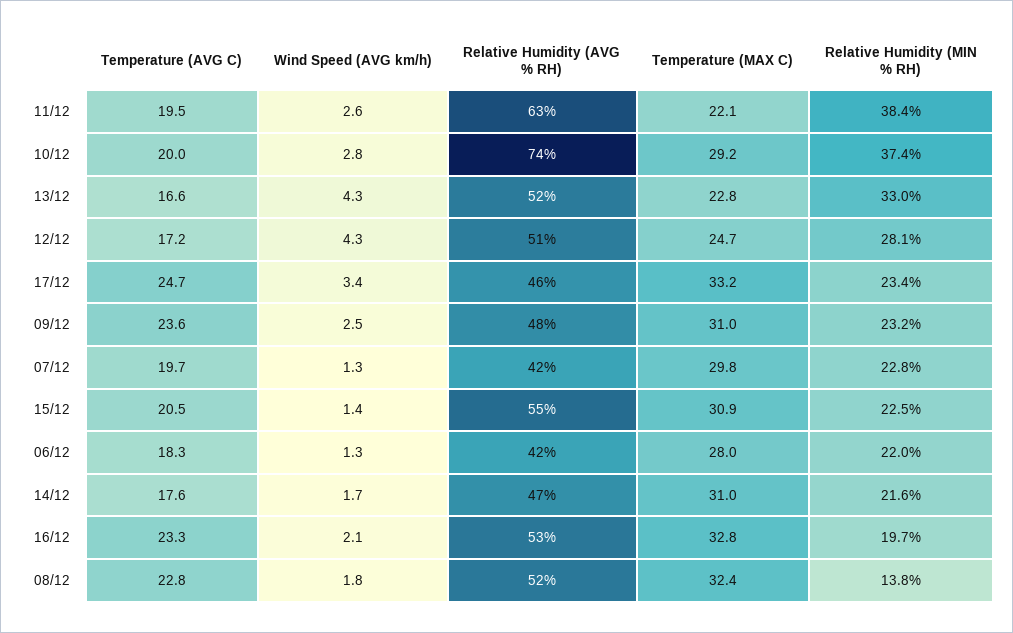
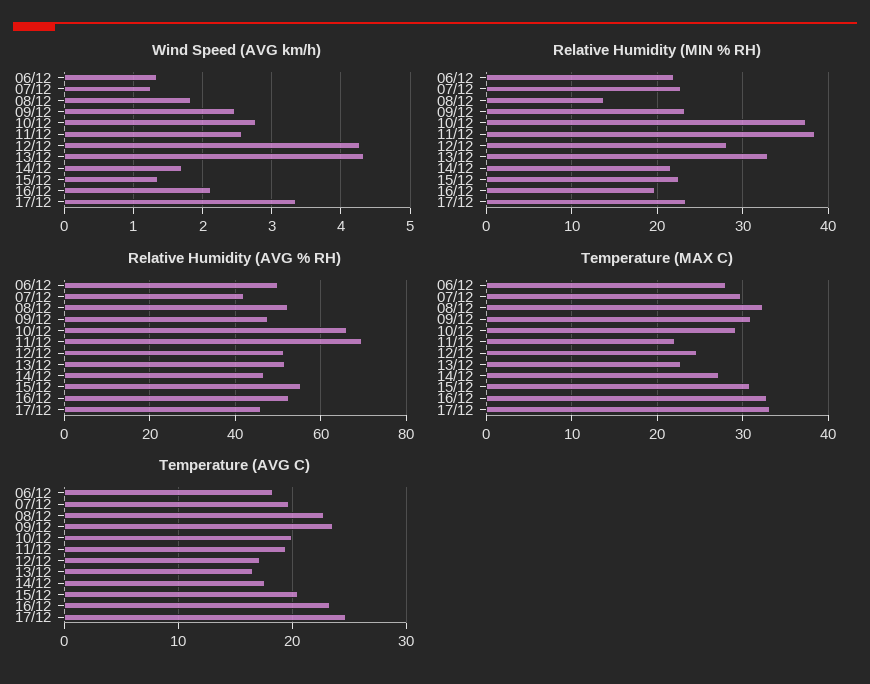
  {
    "Temperature (AVG C)": {
      "11/12": 19.5,
      "10/12": 20,
      "13/12": 16.6,
      "12/12": 17.2,
      "17/12": 24.7,
      "09/12": 23.6,
      "07/12": 19.7,
      "15/12": 20.5,
      "06/12": 18.3,
      "14/12": 17.6,
      "16/12": 23.3,
      "08/12": 22.8
    },
    "Wind Speed (AVG km/h)": {
      "11/12": 2.6,
      "10/12": 2.8,
      "13/12": 4.3,
      "12/12": 4.3,
      "17/12": 3.4,
      "09/12": 2.5,
      "07/12": 1.3,
      "15/12": 1.4,
      "06/12": 1.3,
      "14/12": 1.7,
      "16/12": 2.1,
      "08/12": 1.8
    },
    "Relative Humidity (AVG % RH)": {
-     "11/12": 63,
+     "11/12": 70,
-     "10/12": 74,
+     "10/12": 66,
      "13/12": 52,
      "12/12": 51,
      "17/12": 46,
      "09/12": 48,
      "07/12": 42,
      "15/12": 55,
-     "06/12": 42,
+     "06/12": 50,
      "14/12": 47,
      "16/12": 53,
      "08/12": 52
    },
    "Temperature (MAX C)": {
      "11/12": 22.1,
      "10/12": 29.2,
      "13/12": 22.8,
      "12/12": 24.7,
      "17/12": 33.2,
      "09/12": 31,
      "07/12": 29.8,
      "15/12": 30.9,
      "06/12": 28,
-     "14/12": 31,
+     "14/12": 27,
      "16/12": 32.8,
      "08/12": 32.4
    },
    "Relative Humidity (MIN % RH)": {
      "11/12": 38.4,
      "10/12": 37.4,
      "13/12": 33,
      "12/12": 28.1,
      "17/12": 23.4,
      "09/12": 23.2,
      "07/12": 22.8,
      "15/12": 22.5,
      "06/12": 22,
      "14/12": 21.6,
      "16/12": 19.7,
      "08/12": 13.8
    }
  }

